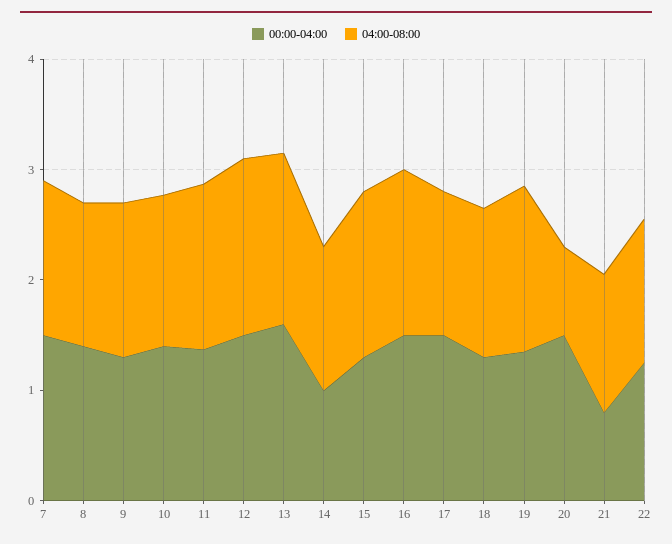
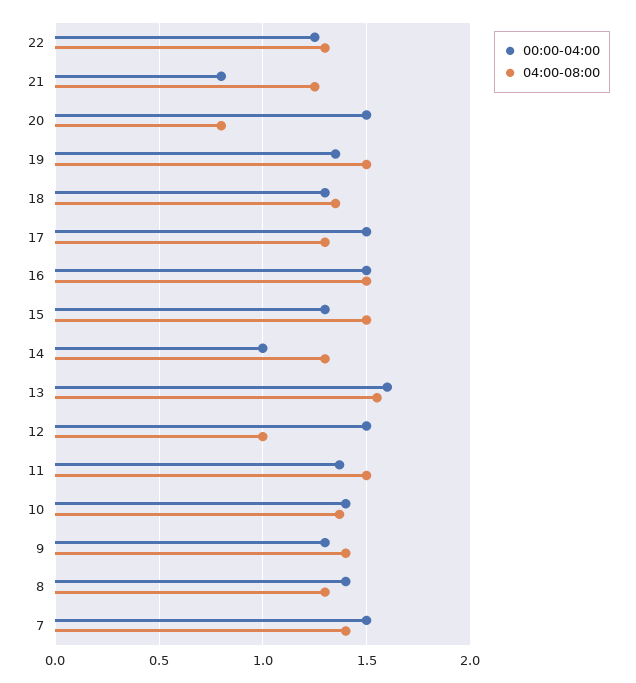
  {
    "00:00-04:00": {
      "7": 1.5,
      "8": 1.4,
      "9": 1.3,
      "10": 1.4,
      "11": 1.35,
      "12": 1.5,
      "13": 1.6,
      "14": 1,
      "15": 1.3,
      "16": 1.5,
      "17": 1.5,
      "18": 1.3,
      "19": 1.35,
      "20": 1.5,
      "21": 0.8,
      "22": 1.25
    },
    "04:00-08:00": {
      "7": 1.4,
      "8": 1.3,
      "9": 1.4,
      "10": 1.35,
      "11": 1.5,
-     "12": 1.6,
+     "12": 1,
      "13": 1.55,
      "14": 1.3,
      "15": 1.5,
      "16": 1.5,
      "17": 1.3,
      "18": 1.35,
      "19": 1.5,
      "20": 0.8,
      "21": 1.25,
      "22": 1.3
    }
  }

